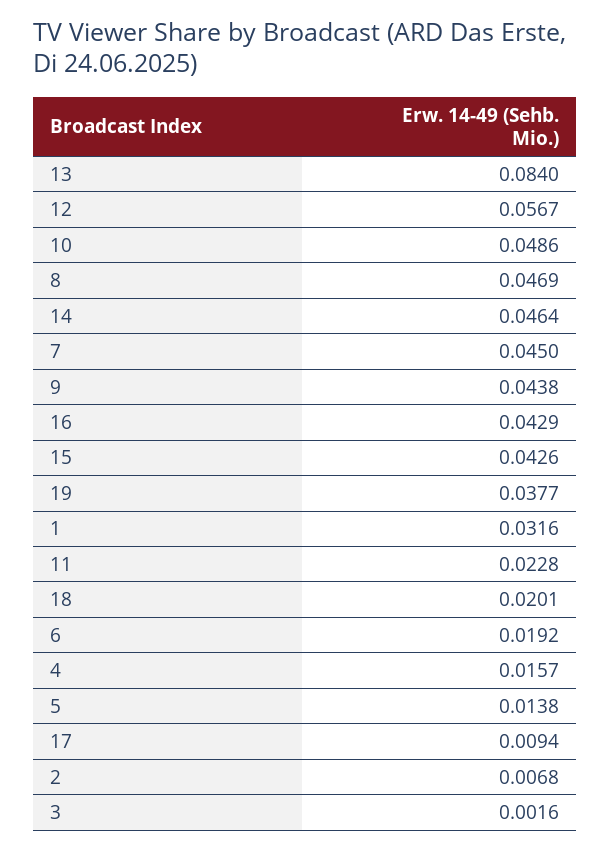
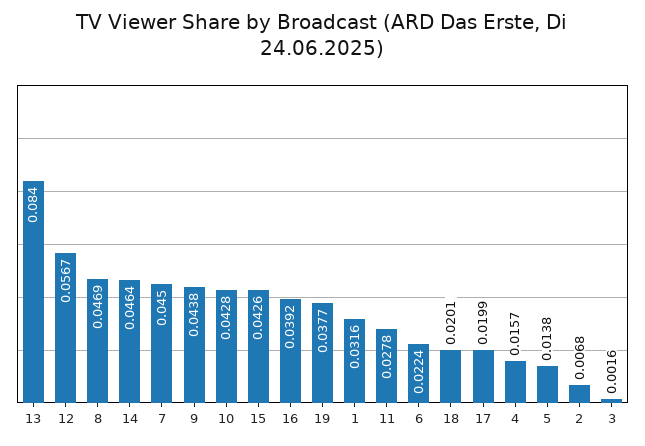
  {
    "13": 0.084,
    "12": 0.0567,
-   "10": 0.0486,
+   "10": 0.0428,
    "8": 0.0469,
    "14": 0.0464,
    "7": 0.045,
    "9": 0.0438,
-   "16": 0.0429,
+   "16": 0.0392,
    "15": 0.0426,
    "19": 0.0377,
    "1": 0.0316,
-   "11": 0.0228,
+   "11": 0.0278,
    "18": 0.0201,
-   "6": 0.0192,
+   "6": 0.0224,
    "4": 0.0157,
    "5": 0.0138,
-   "17": 0.0094,
+   "17": 0.0199,
    "2": 0.0068,
    "3": 0.0016
  }

